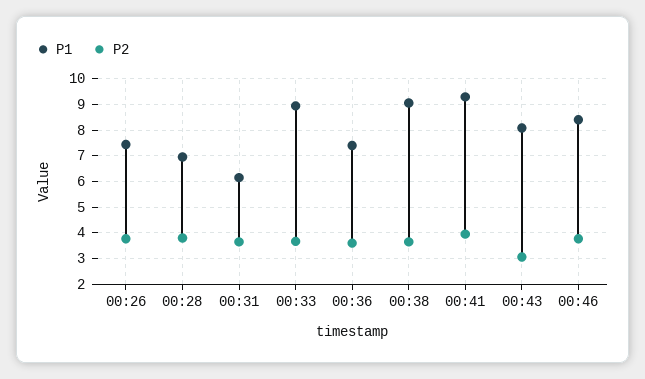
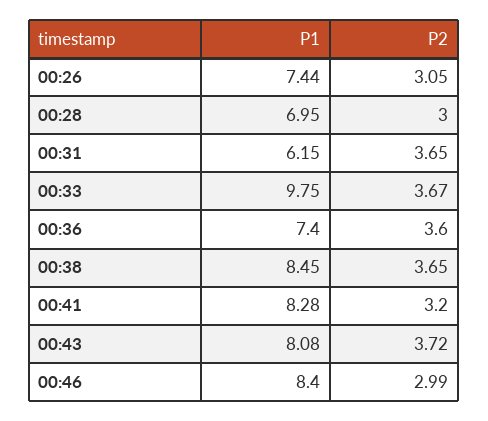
  {
    "P1": {
      "00:26": 7.44,
      "00:28": 6.95,
      "00:31": 6.15,
-     "00:33": 9,
+     "00:33": 9.75,
      "00:36": 7.4,
-     "00:38": 9,
+     "00:38": 8.45,
-     "00:41": 9.25,
+     "00:41": 8.28,
      "00:43": 8.08,
      "00:46": 8.4
    },
    "P2": {
-     "00:26": 3.75,
+     "00:26": 3.05,
-     "00:28": 3.75,
+     "00:28": 3,
      "00:31": 3.65,
      "00:33": 3.67,
      "00:36": 3.6,
      "00:38": 3.65,
-     "00:41": 4,
+     "00:41": 3.2,
-     "00:43": 3,
+     "00:43": 3.72,
-     "00:46": 3.75
+     "00:46": 2.99
    }
  }

